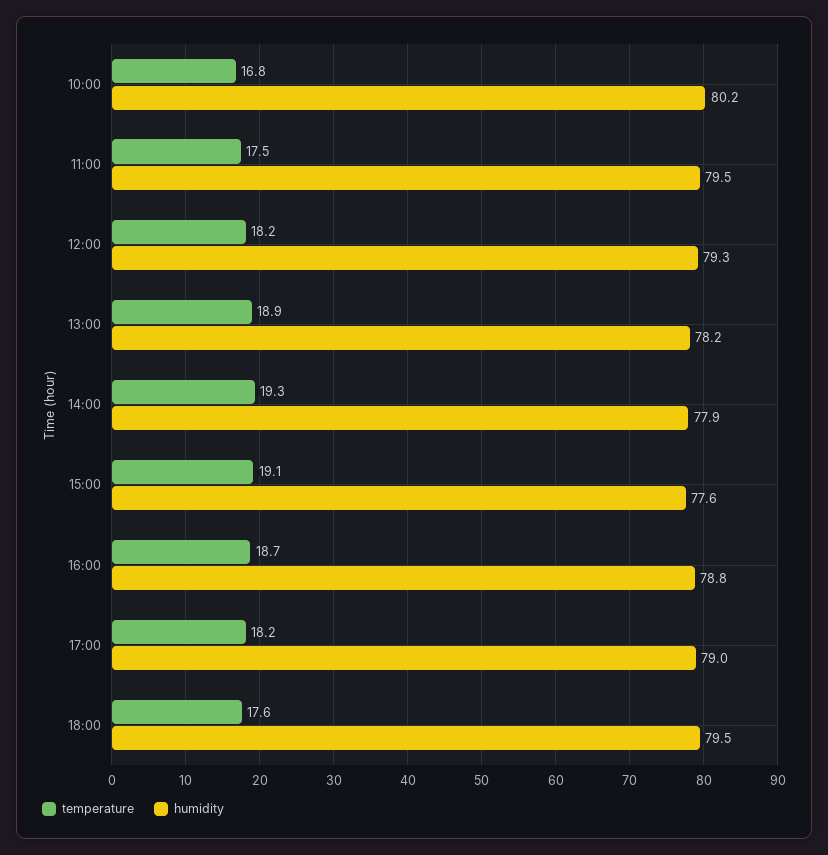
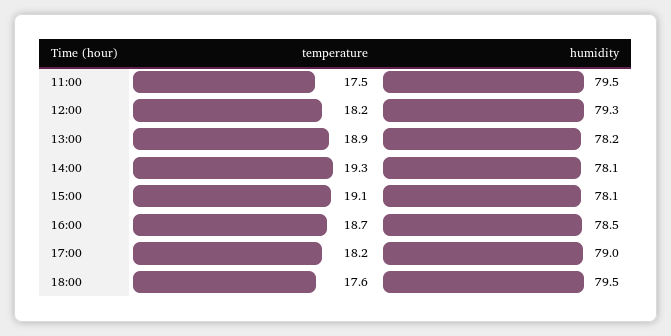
  {
    "temperature": {
-     "10:00": 16.8,
      "11:00": 17.5,
      "12:00": 18.2,
      "13:00": 18.9,
      "14:00": 19.3,
      "15:00": 19.1,
      "16:00": 18.7,
      "17:00": 18.2,
      "18:00": 17.6
    },
    "humidity": {
-     "10:00": 80.2,
      "11:00": 79.5,
      "12:00": 79.3,
      "13:00": 78.2,
-     "14:00": 77.9,
+     "14:00": 78.1,
-     "15:00": 77.6,
+     "15:00": 78.1,
-     "16:00": 78.8,
+     "16:00": 78.5,
      "17:00": 79,
      "18:00": 79.5
    }
  }

